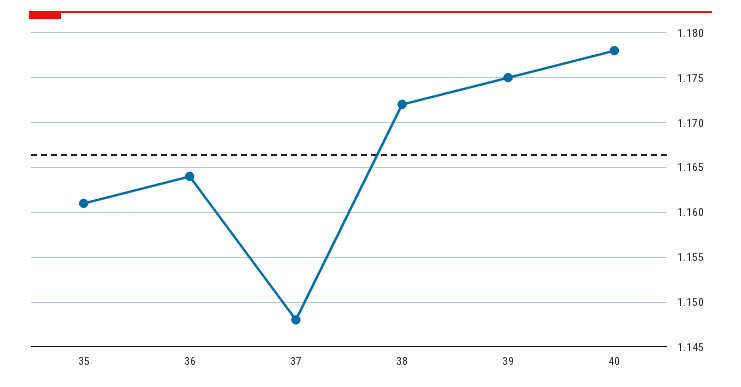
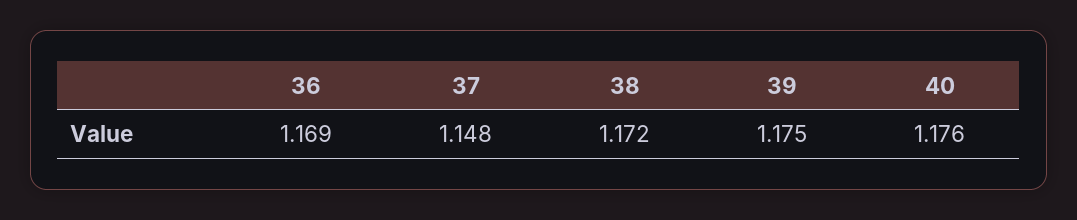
  {
-   "35": 1.161,
-   "36": 1.164,
+   "36": 1.169,
    "37": 1.148,
    "38": 1.172,
    "39": 1.175,
-   "40": 1.178
+   "40": 1.176
  }

